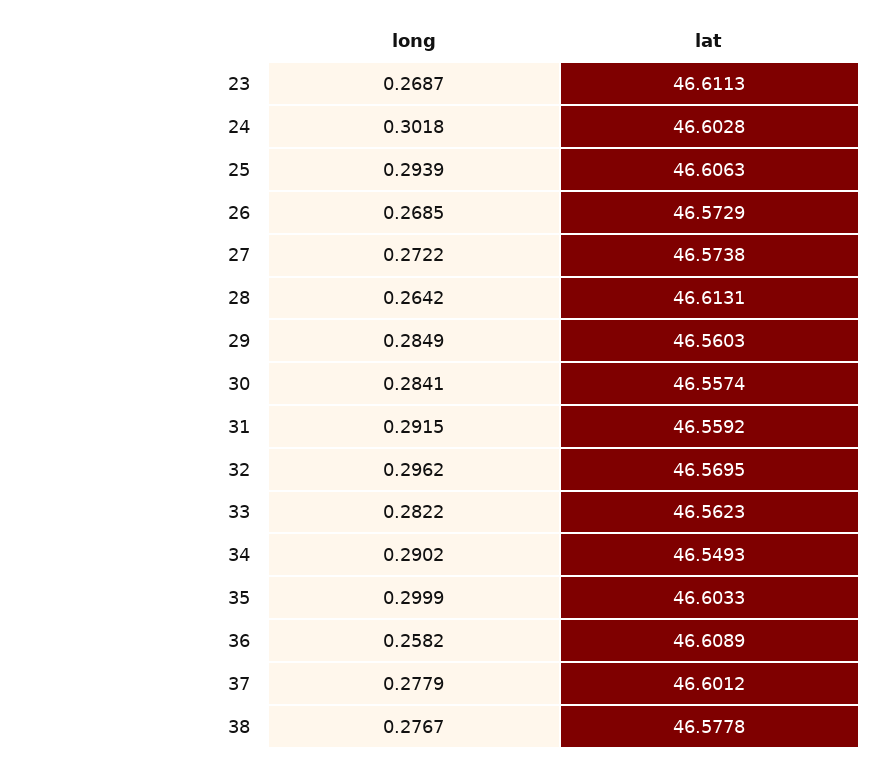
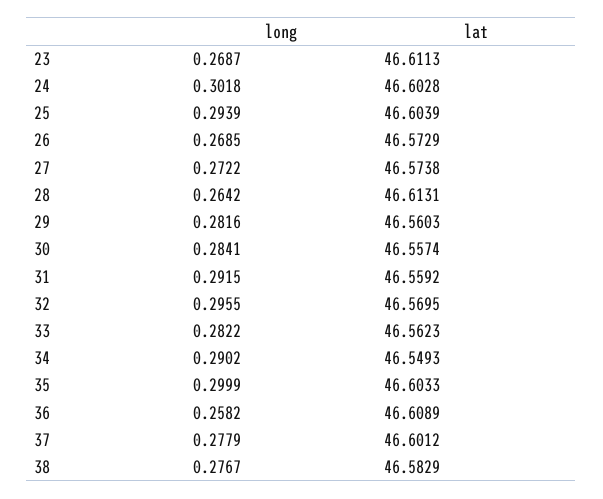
  {
    "long": {
      "23": 0.2687,
      "24": 0.3018,
      "25": 0.2939,
      "26": 0.2685,
      "27": 0.2722,
      "28": 0.2642,
-     "29": 0.2849,
+     "29": 0.2816,
      "30": 0.2841,
      "31": 0.2915,
-     "32": 0.2962,
+     "32": 0.2955,
      "33": 0.2822,
      "34": 0.2902,
      "35": 0.2999,
      "36": 0.2582,
      "37": 0.2779,
      "38": 0.2767
    },
    "lat": {
      "23": 46.6113,
      "24": 46.6028,
-     "25": 46.6063,
+     "25": 46.6039,
      "26": 46.5729,
      "27": 46.5738,
      "28": 46.6131,
      "29": 46.5603,
      "30": 46.5574,
      "31": 46.5592,
      "32": 46.5695,
      "33": 46.5623,
      "34": 46.5493,
      "35": 46.6033,
      "36": 46.6089,
      "37": 46.6012,
-     "38": 46.5778
+     "38": 46.5829
    }
  }

